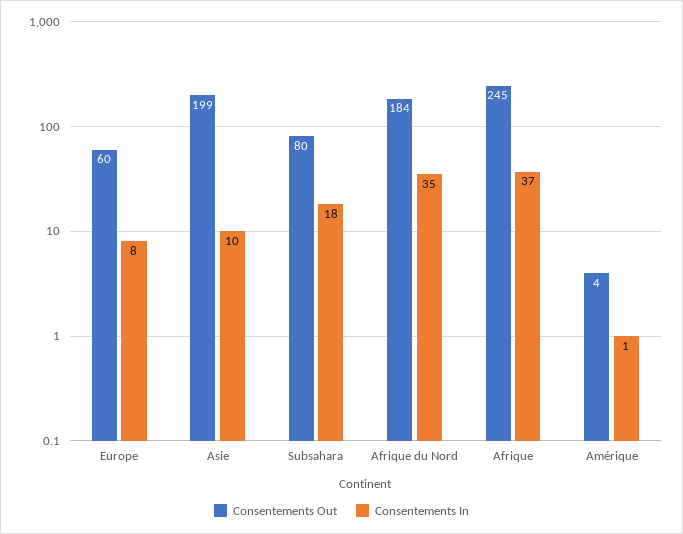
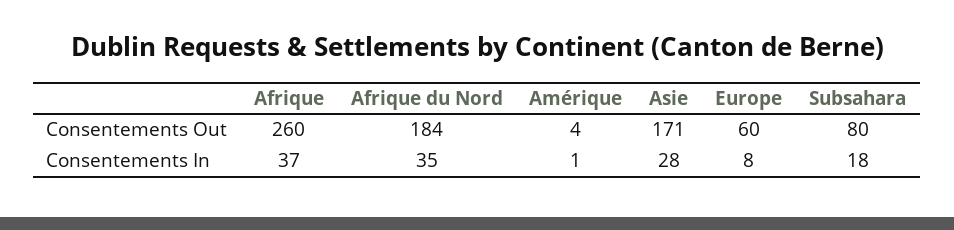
  {
    "Consentements Out": {
      "Europe": 60,
-     "Asie": 199,
+     "Asie": 171,
      "Subsahara": 80,
      "Afrique du Nord": 184,
-     "Afrique": 245,
+     "Afrique": 260,
      "Amérique": 4
    },
    "Consentements In": {
      "Europe": 8,
-     "Asie": 10,
+     "Asie": 28,
      "Subsahara": 18,
      "Afrique du Nord": 35,
      "Afrique": 37,
      "Amérique": 1
    }
  }

